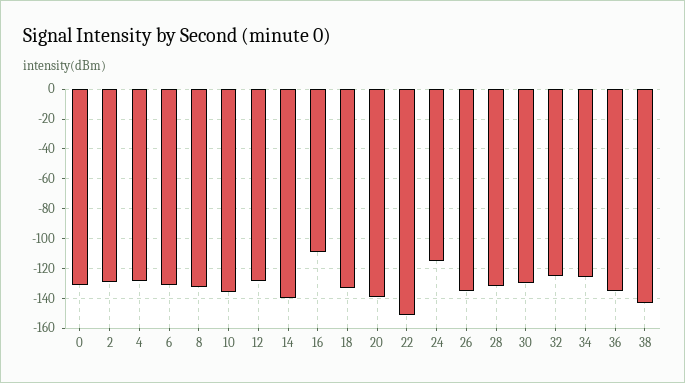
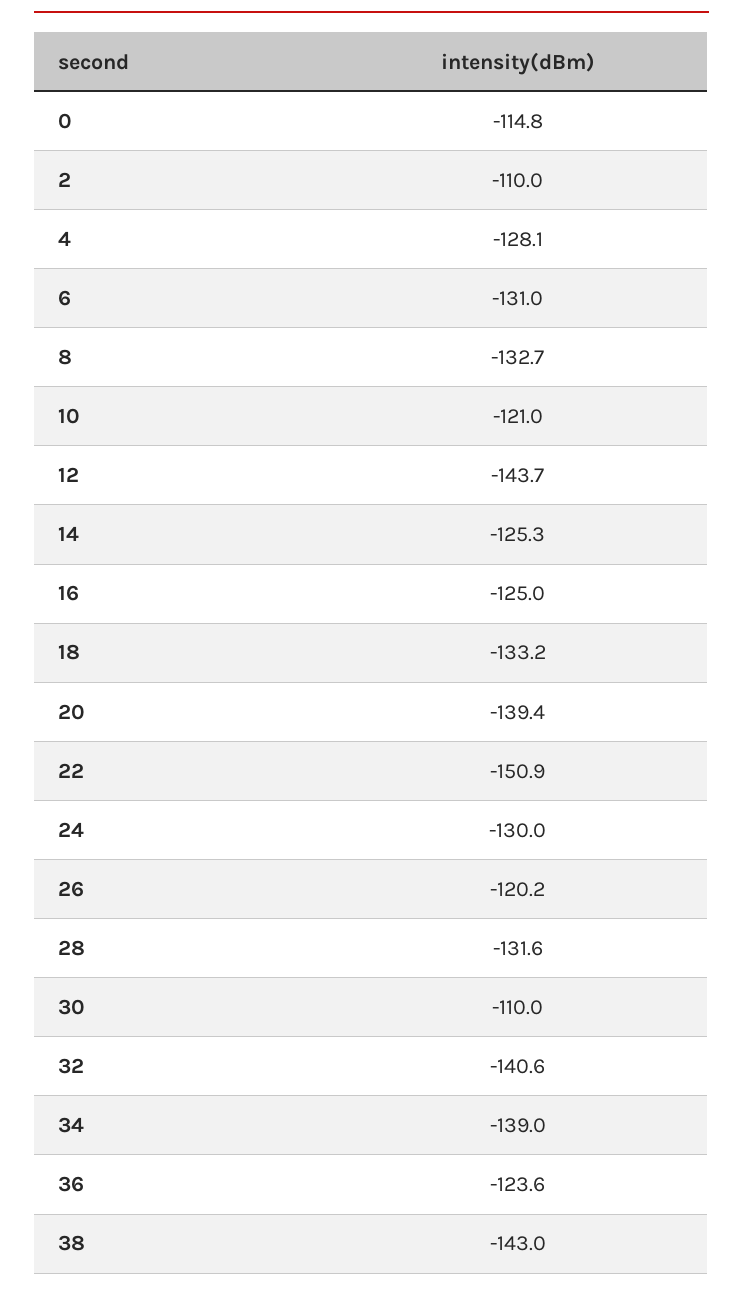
  {
-   "0": -130,
+   "0": -114.8,
-   "2": -130,
+   "2": -110,
    "4": -128.1,
    "6": -131,
    "8": -132.7,
-   "10": -135,
+   "10": -121,
-   "12": -130,
+   "12": -143.7,
-   "14": -140,
+   "14": -125.3,
-   "16": -110,
+   "16": -125,
    "18": -133.2,
    "20": -139.4,
    "22": -150.9,
-   "24": -115,
+   "24": -130,
-   "26": -135,
+   "26": -120.2,
    "28": -131.6,
-   "30": -130,
+   "30": -110,
-   "32": -125,
+   "32": -140.6,
-   "34": -125,
+   "34": -139,
-   "36": -135,
+   "36": -123.6,
    "38": -143
  }

